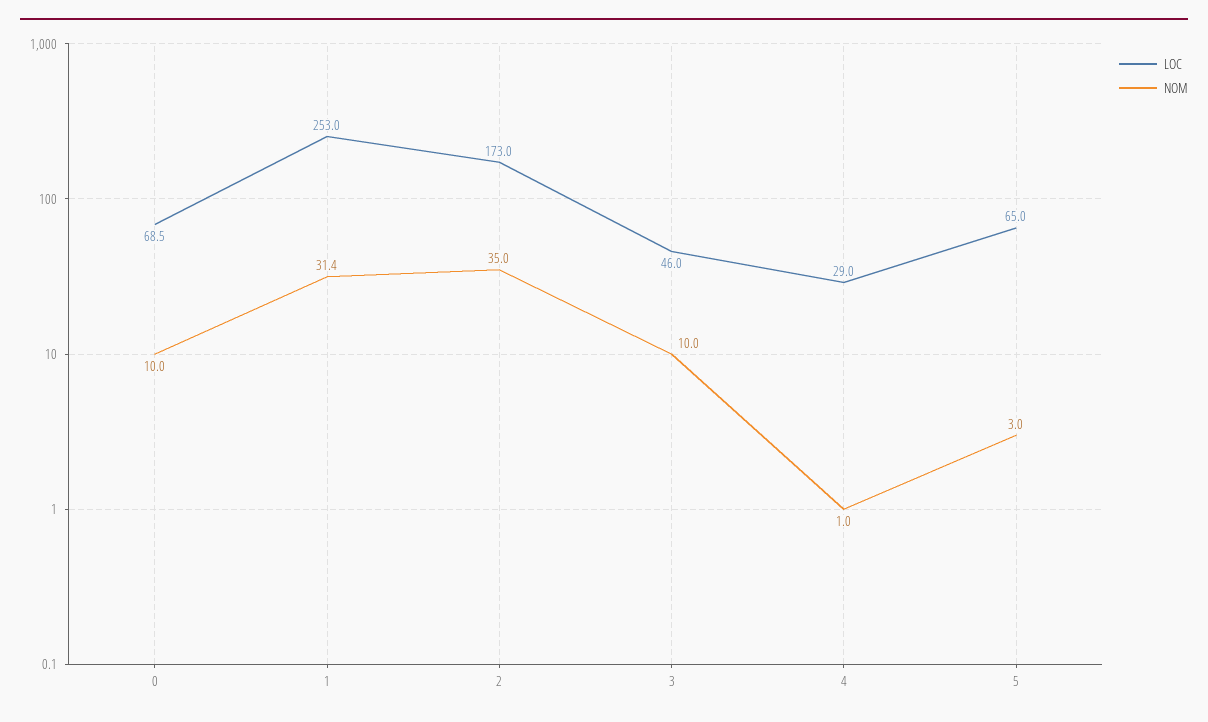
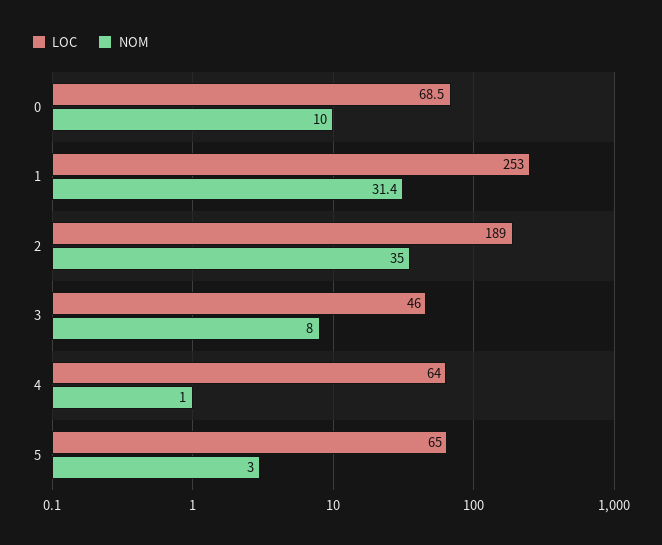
  {
    "LOC": {
      "0": 68.5,
      "1": 253,
-     "2": 173,
+     "2": 189,
      "3": 46,
-     "4": 29,
+     "4": 64,
      "5": 65
    },
    "NOM": {
      "0": 10,
      "1": 31.4,
      "2": 35,
-     "3": 10,
+     "3": 8,
      "4": 1,
      "5": 3
    }
  }

